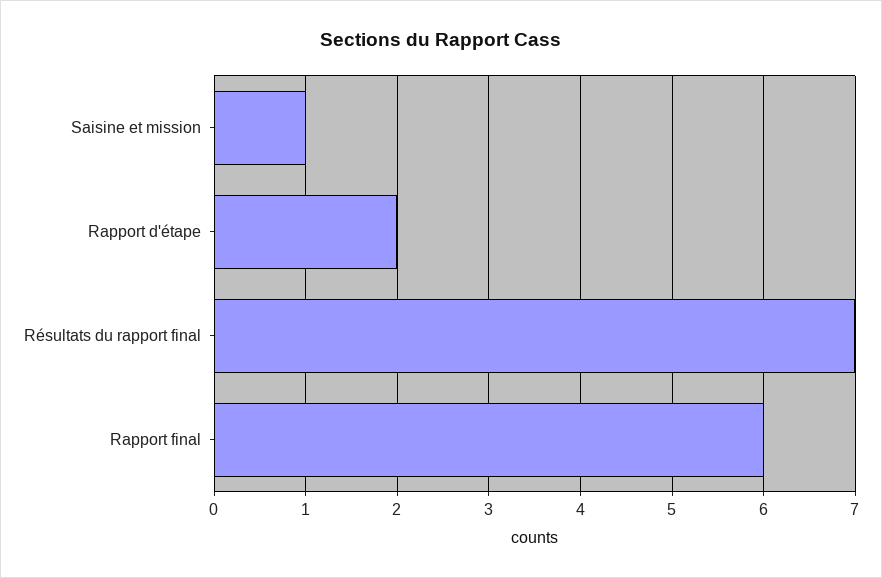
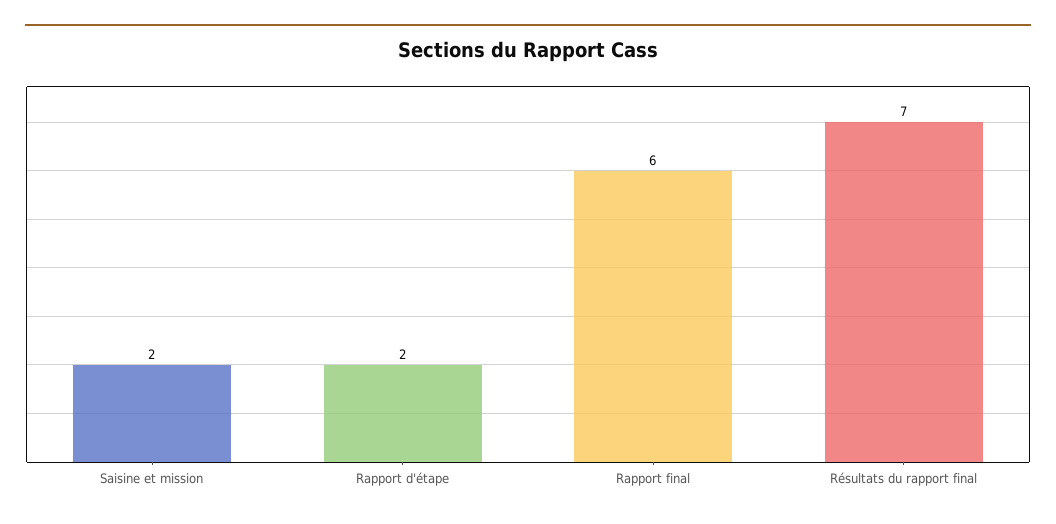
  {
-   "Saisine et mission": 1,
+   "Saisine et mission": 2,
    "Rapport d'étape": 2,
    "Résultats du rapport final": 7,
    "Rapport final": 6
  }

